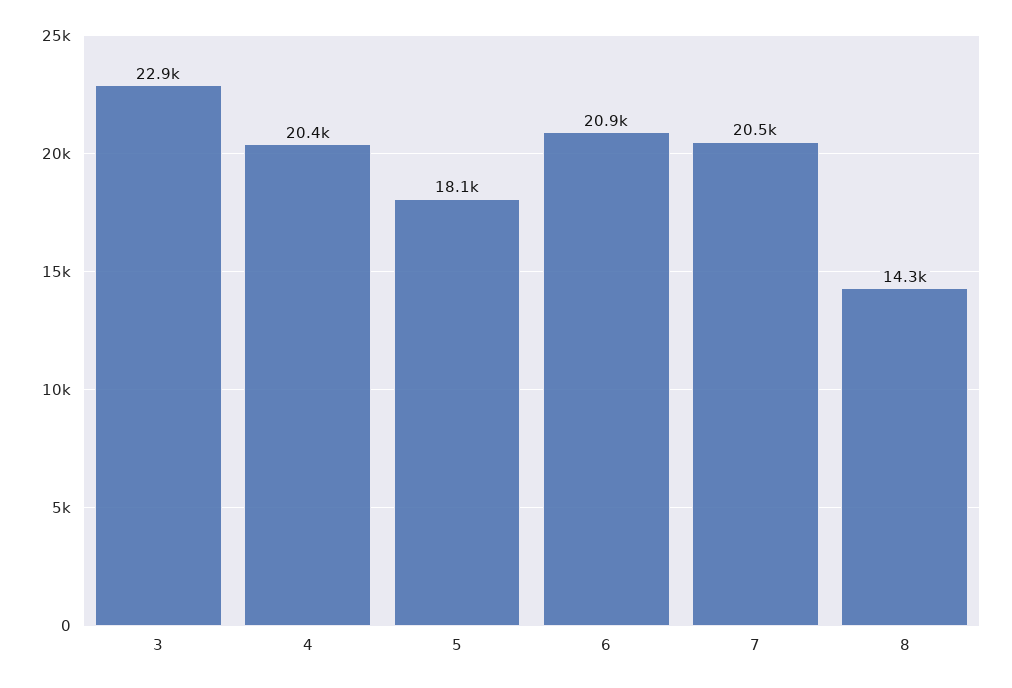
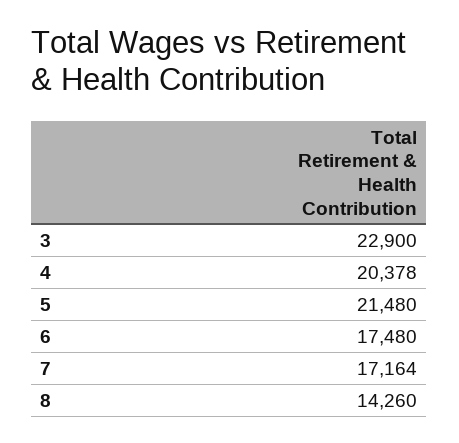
  {
    "3": 22900,
    "4": 20378,
-   "5": 18100,
+   "5": 21480,
-   "6": 20900,
+   "6": 17480,
-   "7": 20500,
+   "7": 17164,
    "8": 14260
  }

